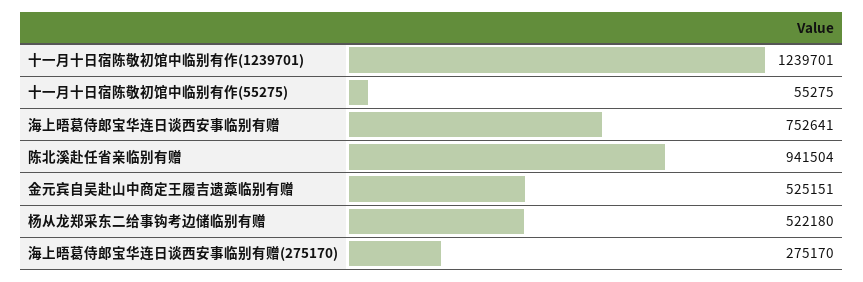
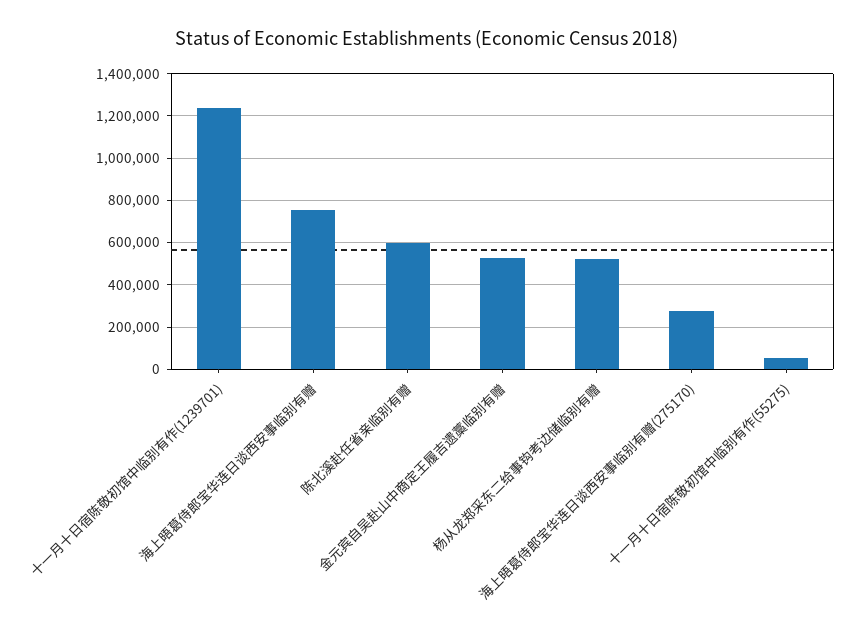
  {
    "十一月十日宿陈敬初馆中临别有作(1239701)": 1239701,
    "十一月十日宿陈敬初馆中临别有作(55275)": 55275,
    "海上晤葛侍郎宝华连日谈西安事临别有赠": 752641,
-   "陈北溪赴任省亲临别有赠": 941504,
+   "陈北溪赴任省亲临别有赠": 600000,
    "金元宾自吴赴山中商定王履吉遗藁临别有赠": 525151,
    "杨从龙郑采东二给事钩考边储临别有赠": 522180,
    "海上晤葛侍郎宝华连日谈西安事临别有赠(275170)": 275170
  }

